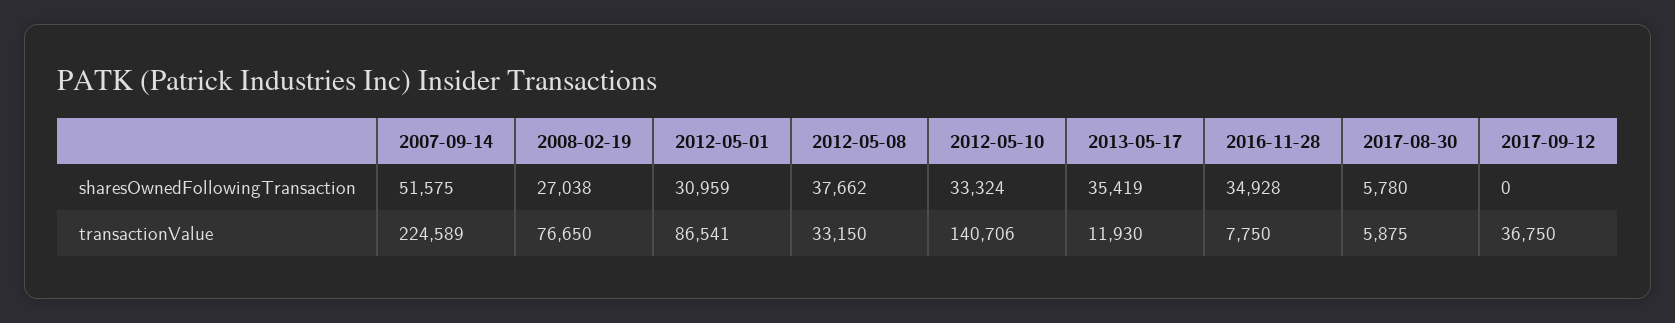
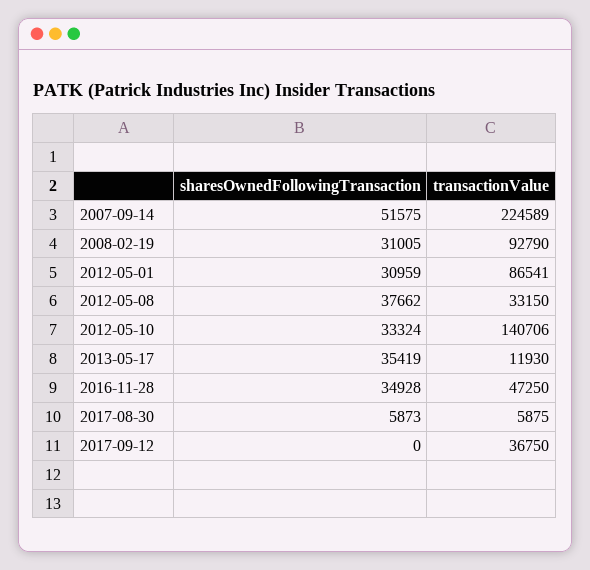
  {
    "2007-09-14": {
      "sharesOwnedFollowingTransaction": 51575,
      "transactionValue": 224589
    },
    "2008-02-19": {
-     "sharesOwnedFollowingTransaction": 27038,
+     "sharesOwnedFollowingTransaction": 31005,
-     "transactionValue": 76650
+     "transactionValue": 92790
    },
    "2012-05-01": {
      "sharesOwnedFollowingTransaction": 30959,
      "transactionValue": 86541
    },
    "2012-05-08": {
      "sharesOwnedFollowingTransaction": 37662,
      "transactionValue": 33150
    },
    "2012-05-10": {
      "sharesOwnedFollowingTransaction": 33324,
      "transactionValue": 140706
    },
    "2013-05-17": {
      "sharesOwnedFollowingTransaction": 35419,
      "transactionValue": 11930
    },
    "2016-11-28": {
      "sharesOwnedFollowingTransaction": 34928,
-     "transactionValue": 7750
+     "transactionValue": 47250
    },
    "2017-08-30": {
-     "sharesOwnedFollowingTransaction": 5780,
+     "sharesOwnedFollowingTransaction": 5873,
      "transactionValue": 5875
    },
    "2017-09-12": {
      "sharesOwnedFollowingTransaction": 0,
      "transactionValue": 36750
    }
  }

